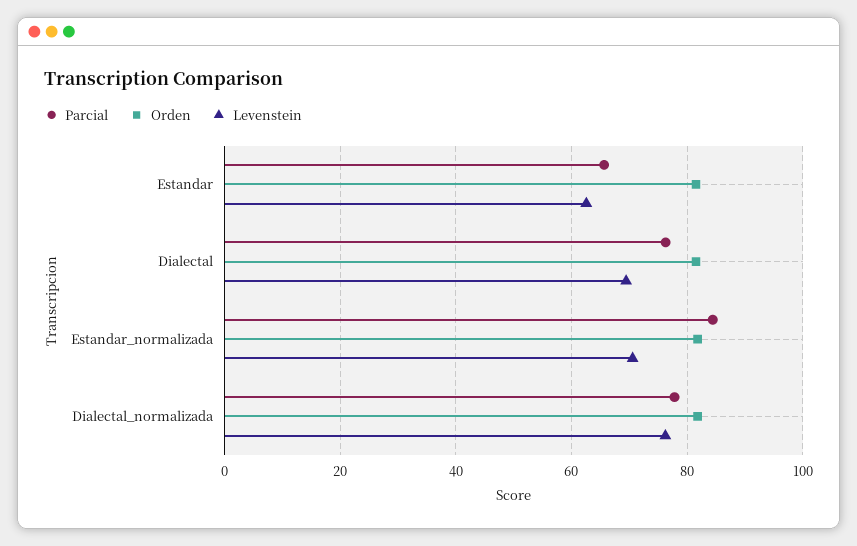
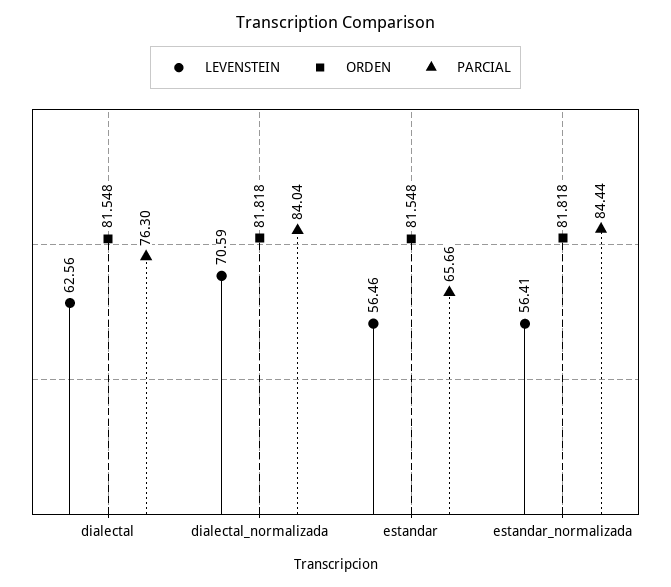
  {
    "Parcial": {
      "Estandar": 65.66,
      "Dialectal": 76.3,
      "Estandar_normalizada": 84.44,
-     "Dialectal_normalizada": 78
+     "Dialectal_normalizada": 84.04
    },
    "Orden": {
      "Estandar": 81.548,
      "Dialectal": 81.548,
      "Estandar_normalizada": 81.818,
      "Dialectal_normalizada": 81.818
    },
    "Levenstein": {
-     "Estandar": 62,
+     "Estandar": 56.46,
-     "Dialectal": 70,
+     "Dialectal": 62.56,
-     "Estandar_normalizada": 70,
+     "Estandar_normalizada": 56.41,
-     "Dialectal_normalizada": 76
+     "Dialectal_normalizada": 70.59
    }
  }

